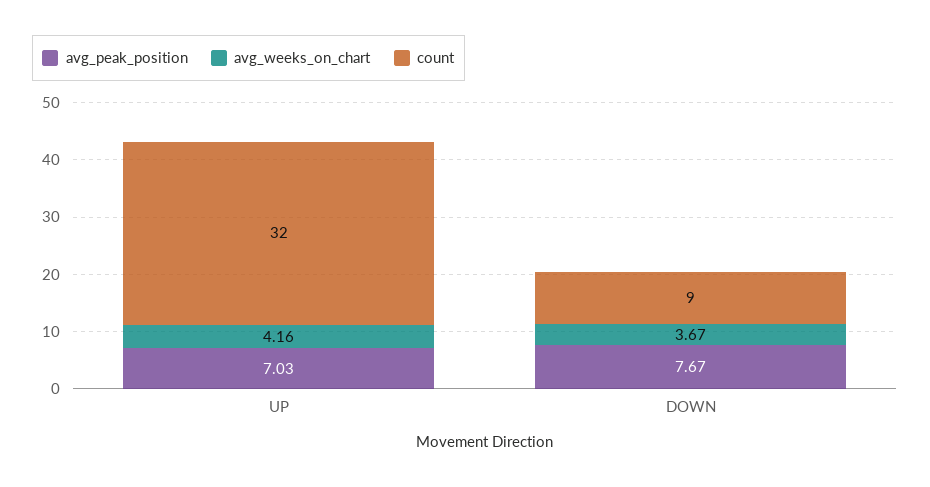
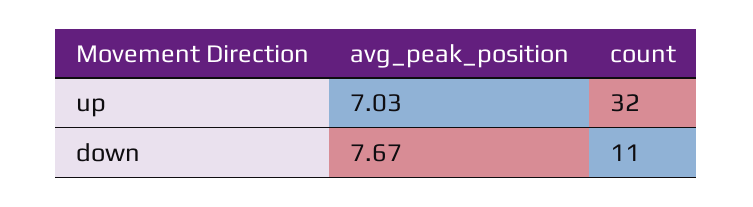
  {
    "avg_peak_position": {
      "UP": 7.03,
      "DOWN": 7.67
    },
-   "avg_weeks_on_chart": {
-     "UP": 4.16,
-     "DOWN": 3.67
-   },
    "count": {
      "UP": 32,
-     "DOWN": 9
+     "DOWN": 11
    }
  }

